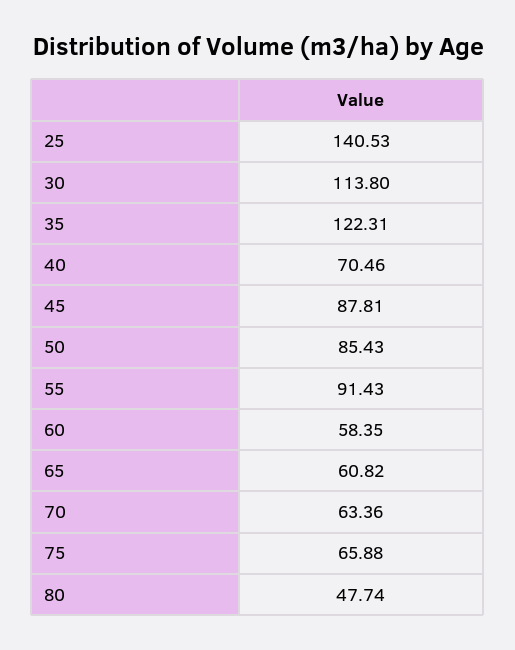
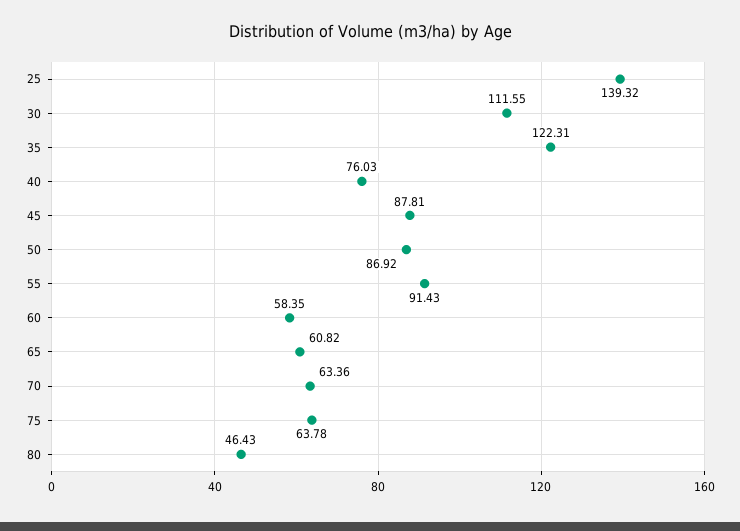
  {
-   "25": 140.53,
+   "25": 139.32,
-   "30": 113.8,
+   "30": 111.55,
    "35": 122.31,
-   "40": 70.46,
+   "40": 76.03,
    "45": 87.81,
-   "50": 85.43,
+   "50": 86.92,
    "55": 91.43,
    "60": 58.35,
    "65": 60.82,
    "70": 63.36,
-   "75": 65.88,
+   "75": 63.78,
-   "80": 47.74
+   "80": 46.43
  }

